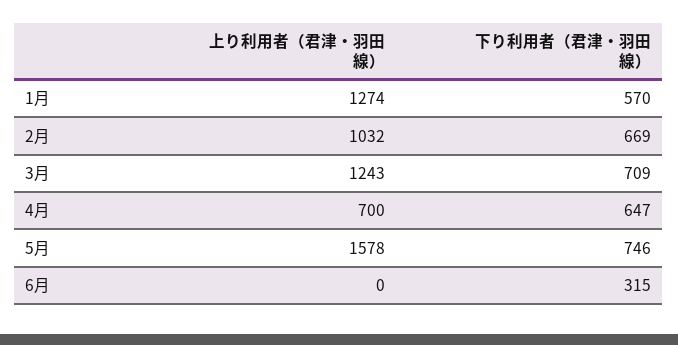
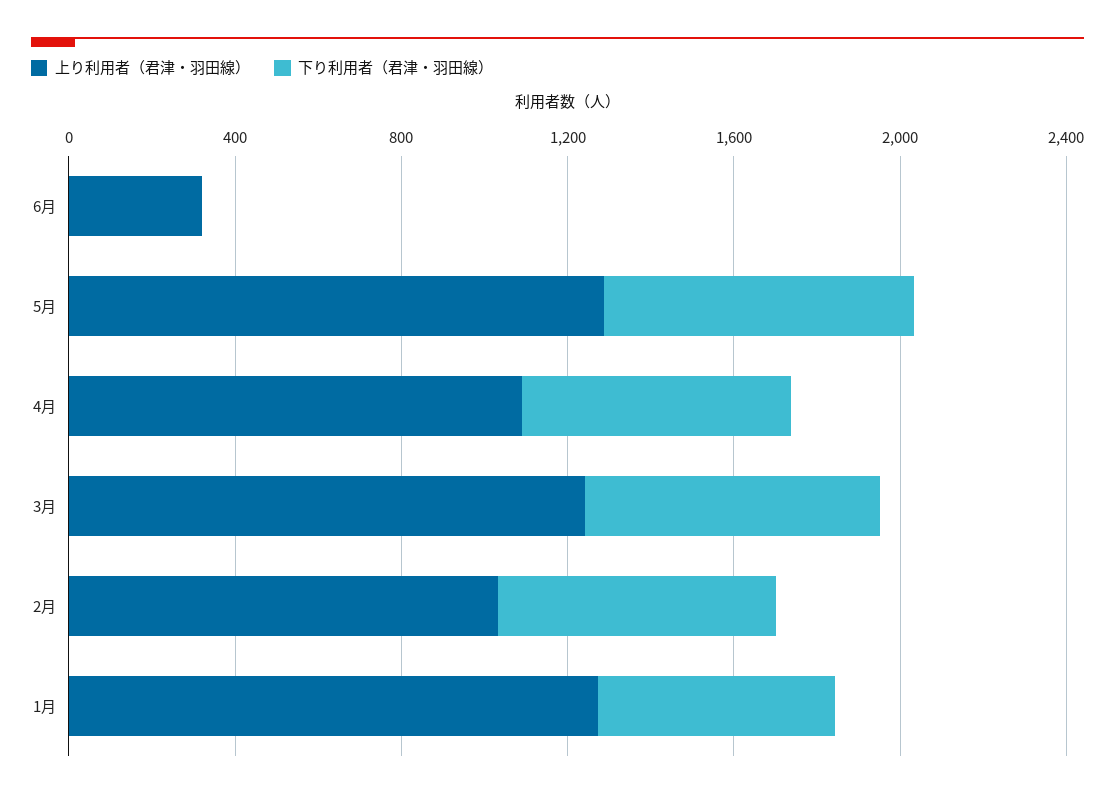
  {
    "上り利用者（君津・羽田線）": {
      "1月": 1274,
      "2月": 1032,
      "3月": 1243,
-     "4月": 700,
+     "4月": 1100,
-     "5月": 1578,
+     "5月": 1300,
-     "6月": 0
+     "6月": 300
    },
    "下り利用者（君津・羽田線）": {
      "1月": 570,
      "2月": 669,
      "3月": 709,
      "4月": 647,
      "5月": 746,
-     "6月": 315
+     "6月": 0
    }
  }

